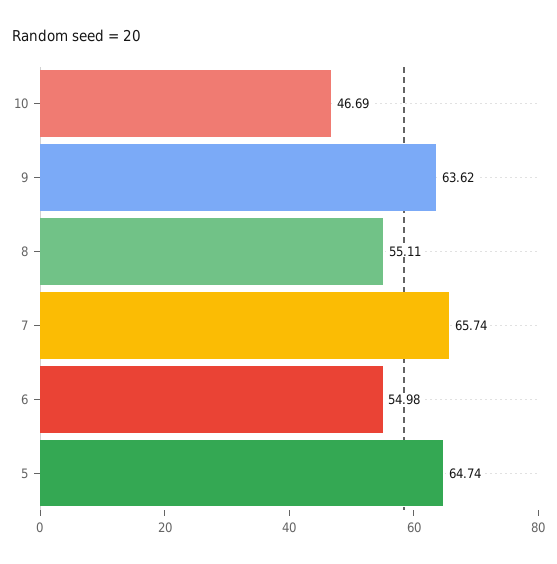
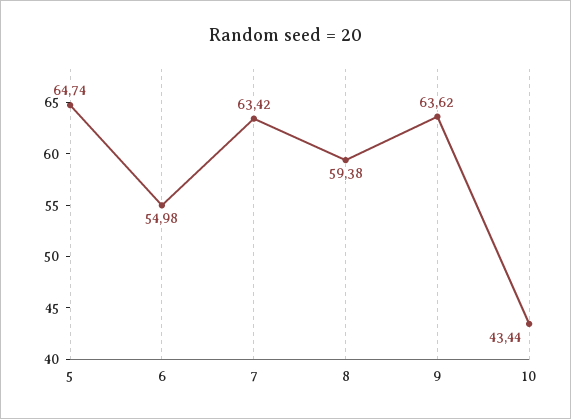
  {
-   "10": 46.69,
+   "10": 43.44,
    "9": 63.62,
-   "8": 55.11,
+   "8": 59.38,
-   "7": 65.74,
+   "7": 63.42,
    "6": 54.98,
    "5": 64.74
  }

